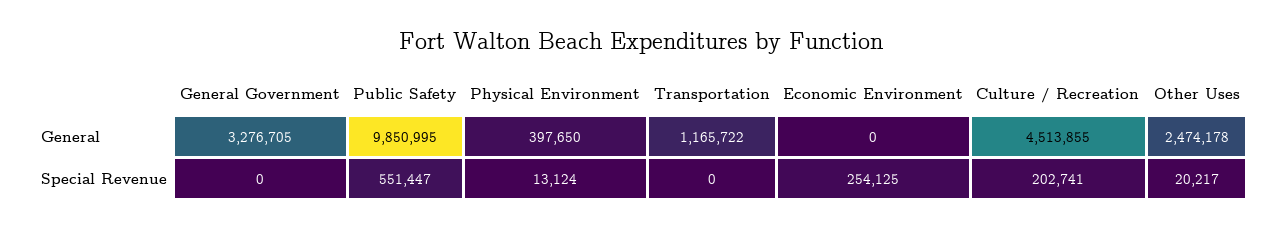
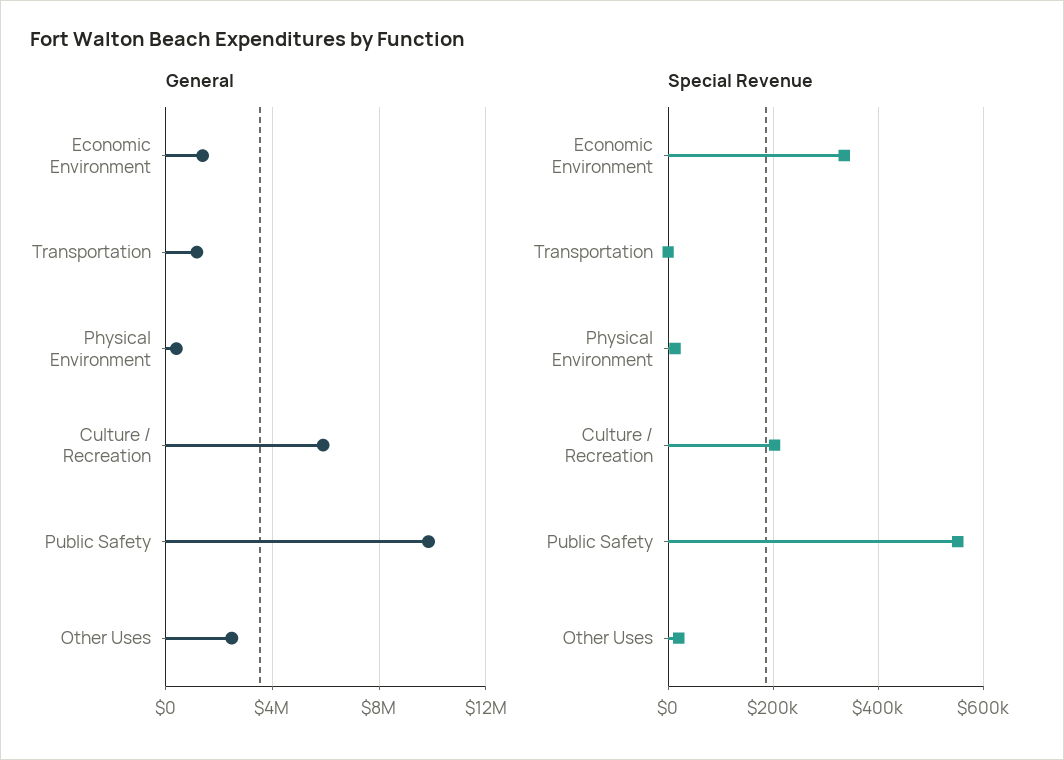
  {
    "General": {
-     "General Government": 3276705,
      "Public Safety": 9850995,
      "Physical Environment": 397650,
      "Transportation": 1165722,
-     "Economic Environment": 0,
+     "Economic Environment": 1500000,
-     "Culture / Recreation": 4513855,
+     "Culture / Recreation": 6000000,
      "Other Uses": 2474178
    },
    "Special Revenue": {
-     "General Government": 0,
      "Public Safety": 551447,
      "Physical Environment": 13124,
      "Transportation": 0,
-     "Economic Environment": 254125,
+     "Economic Environment": 340000,
      "Culture / Recreation": 202741,
      "Other Uses": 20217
    }
  }

